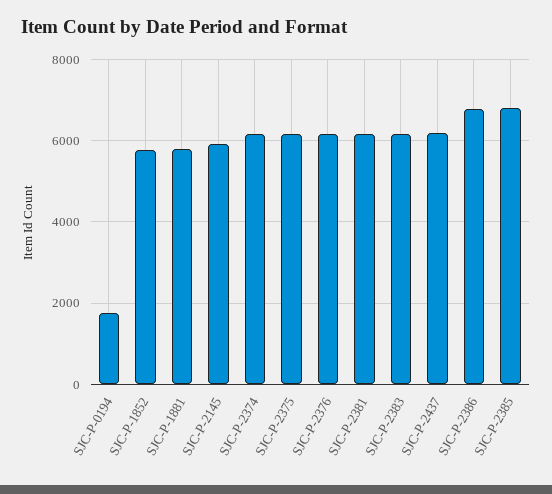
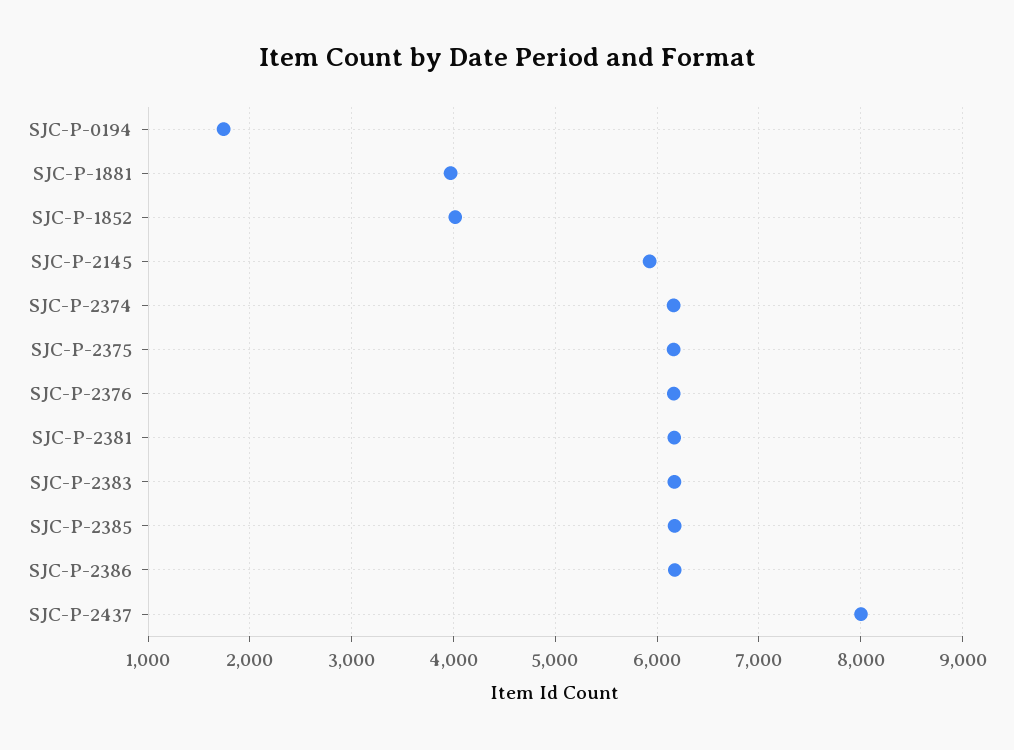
  {
    "SJC-P-0194": 1700,
-   "SJC-P-1852": 5800,
+   "SJC-P-1852": 4000,
-   "SJC-P-1881": 5800,
+   "SJC-P-1881": 4000,
    "SJC-P-2145": 5900,
    "SJC-P-2374": 6200,
    "SJC-P-2375": 6200,
    "SJC-P-2376": 6200,
    "SJC-P-2381": 6200,
    "SJC-P-2383": 6200,
-   "SJC-P-2437": 6200,
+   "SJC-P-2437": 8000,
-   "SJC-P-2386": 6800,
+   "SJC-P-2386": 6200,
-   "SJC-P-2385": 6800
+   "SJC-P-2385": 6200
  }

